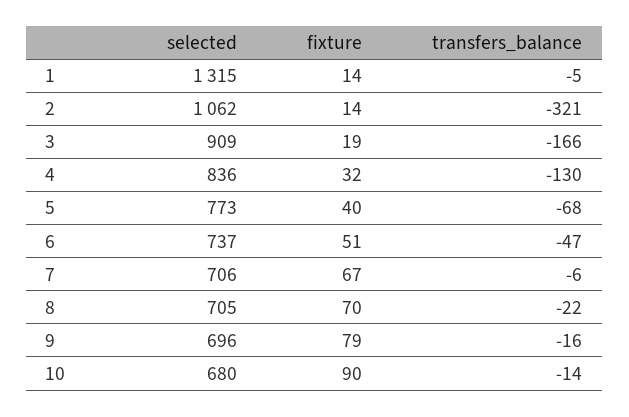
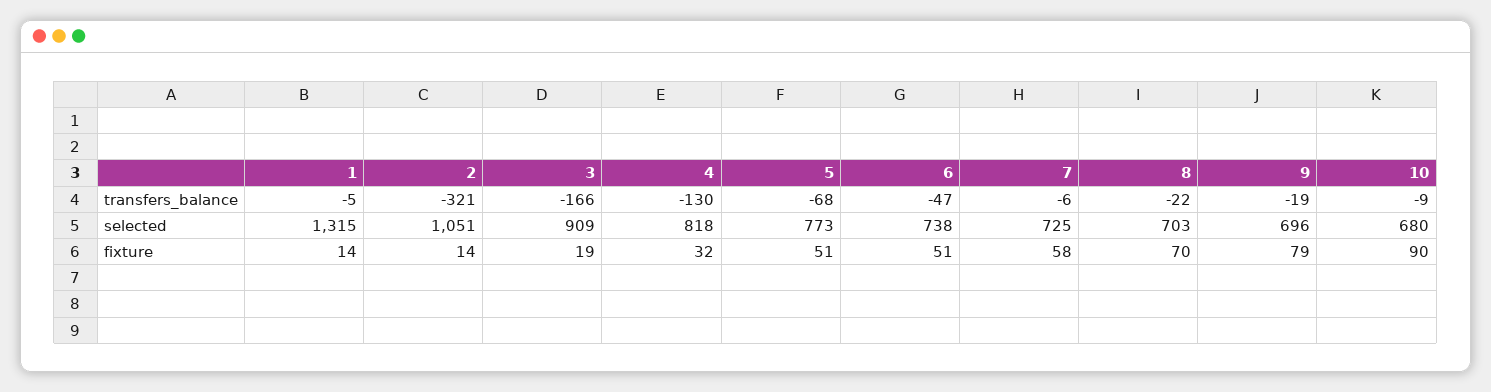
  {
    "selected": {
      "1": 1315,
-     "2": 1062,
+     "2": 1051,
      "3": 909,
-     "4": 836,
+     "4": 818,
      "5": 773,
-     "6": 737,
+     "6": 738,
-     "7": 706,
+     "7": 725,
-     "8": 705,
+     "8": 703,
      "9": 696,
      "10": 680
    },
    "fixture": {
      "1": 14,
      "2": 14,
      "3": 19,
      "4": 32,
-     "5": 40,
+     "5": 51,
      "6": 51,
-     "7": 67,
+     "7": 58,
      "8": 70,
      "9": 79,
      "10": 90
    },
    "transfers_balance": {
      "1": -5,
      "2": -321,
      "3": -166,
      "4": -130,
      "5": -68,
      "6": -47,
      "7": -6,
      "8": -22,
-     "9": -16,
+     "9": -19,
-     "10": -14
+     "10": -9
    }
  }

